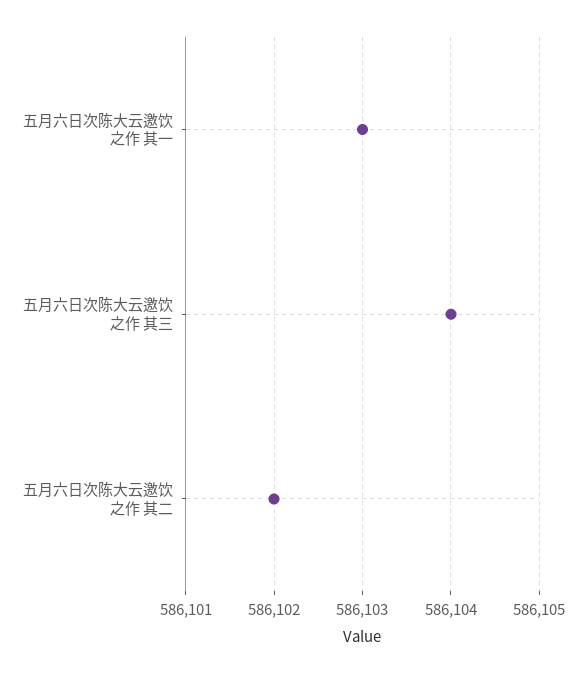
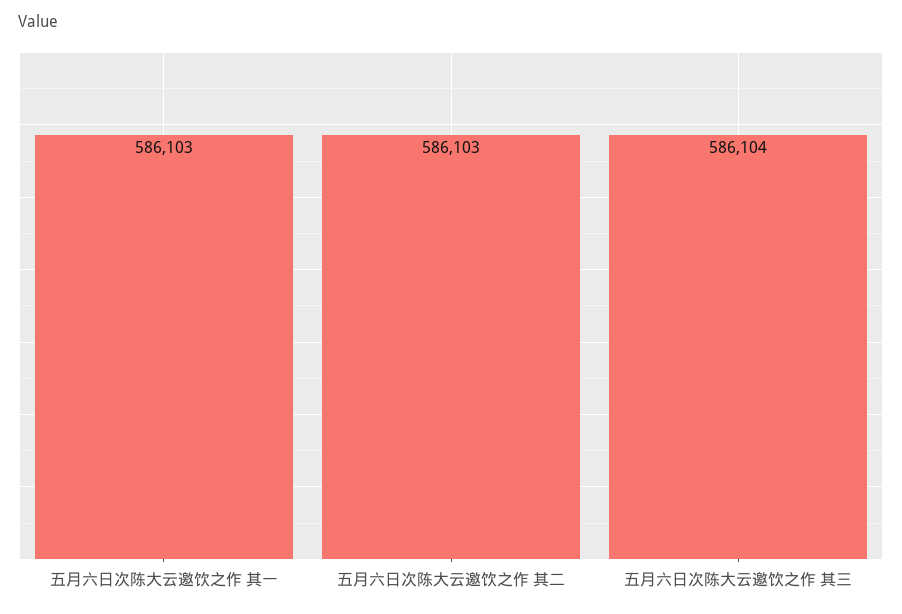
  {
    "五月六日次陈大云邀饮之作 其一": 586103,
    "五月六日次陈大云邀饮之作 其三": 586104,
-   "五月六日次陈大云邀饮之作 其二": 586102
+   "五月六日次陈大云邀饮之作 其二": 586103
  }

